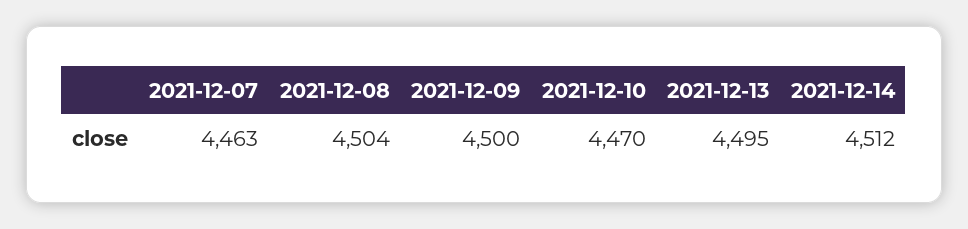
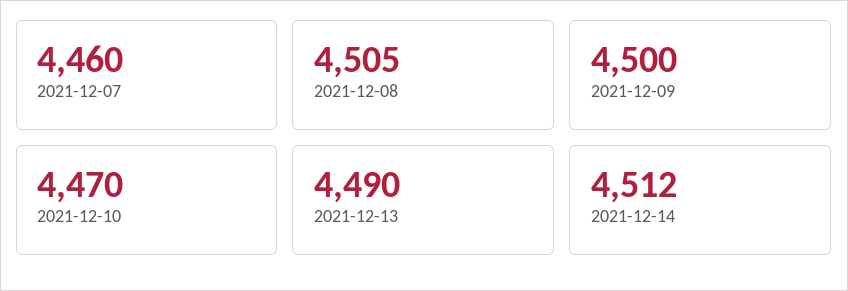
  {
-   "2021-12-07": 4463,
+   "2021-12-07": 4460,
-   "2021-12-08": 4504,
+   "2021-12-08": 4505,
    "2021-12-09": 4500,
    "2021-12-10": 4470,
-   "2021-12-13": 4495,
+   "2021-12-13": 4490,
    "2021-12-14": 4512
  }

